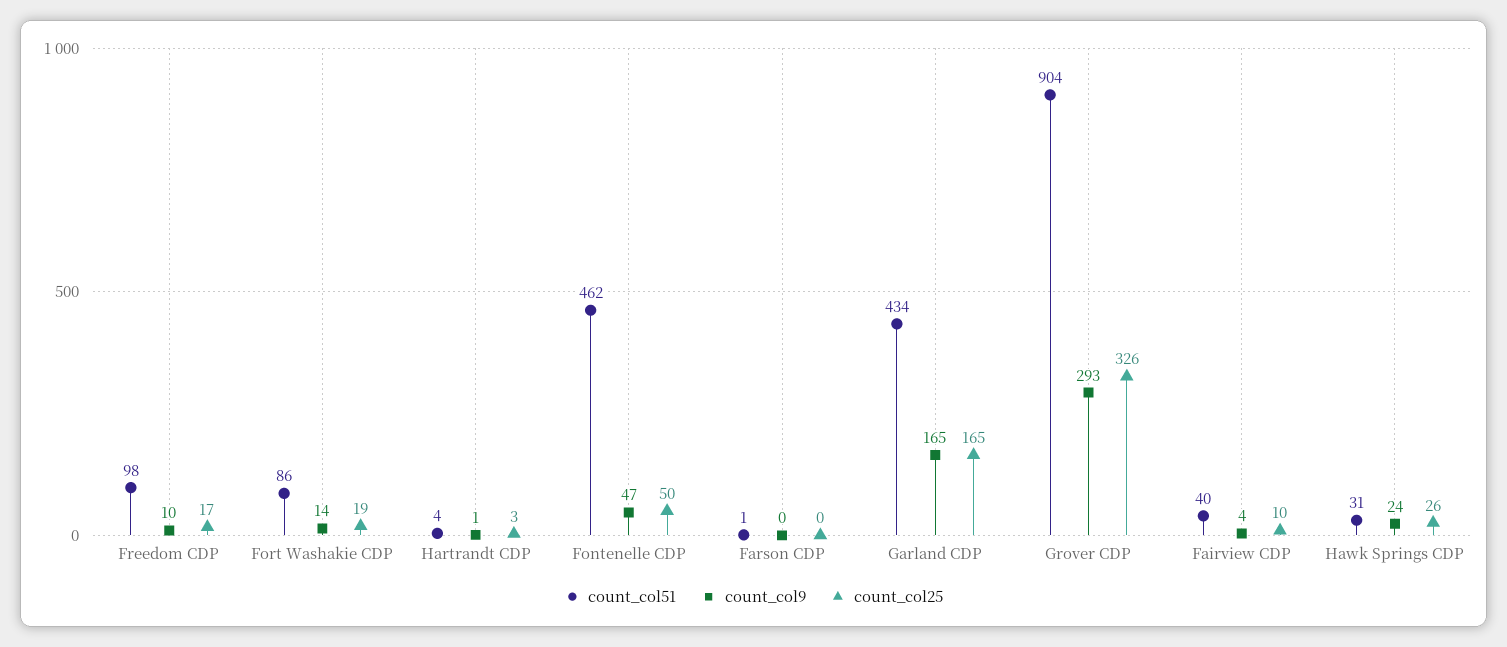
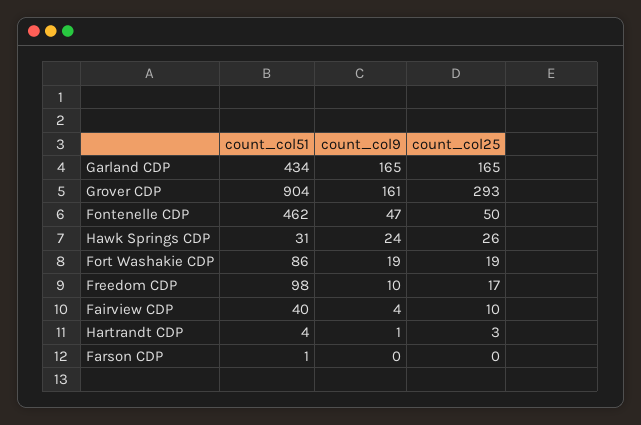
  {
    "count_col51": {
      "Freedom CDP": 98,
      "Fort Washakie CDP": 86,
      "Hartrandt CDP": 4,
      "Fontenelle CDP": 462,
      "Farson CDP": 1,
      "Garland CDP": 434,
      "Grover CDP": 904,
      "Fairview CDP": 40,
      "Hawk Springs CDP": 31
    },
    "count_col9": {
      "Freedom CDP": 10,
-     "Fort Washakie CDP": 14,
+     "Fort Washakie CDP": 19,
      "Hartrandt CDP": 1,
      "Fontenelle CDP": 47,
      "Farson CDP": 0,
      "Garland CDP": 165,
-     "Grover CDP": 293,
+     "Grover CDP": 161,
      "Fairview CDP": 4,
      "Hawk Springs CDP": 24
    },
    "count_col25": {
      "Freedom CDP": 17,
      "Fort Washakie CDP": 19,
      "Hartrandt CDP": 3,
      "Fontenelle CDP": 50,
      "Farson CDP": 0,
      "Garland CDP": 165,
-     "Grover CDP": 326,
+     "Grover CDP": 293,
      "Fairview CDP": 10,
      "Hawk Springs CDP": 26
    }
  }

